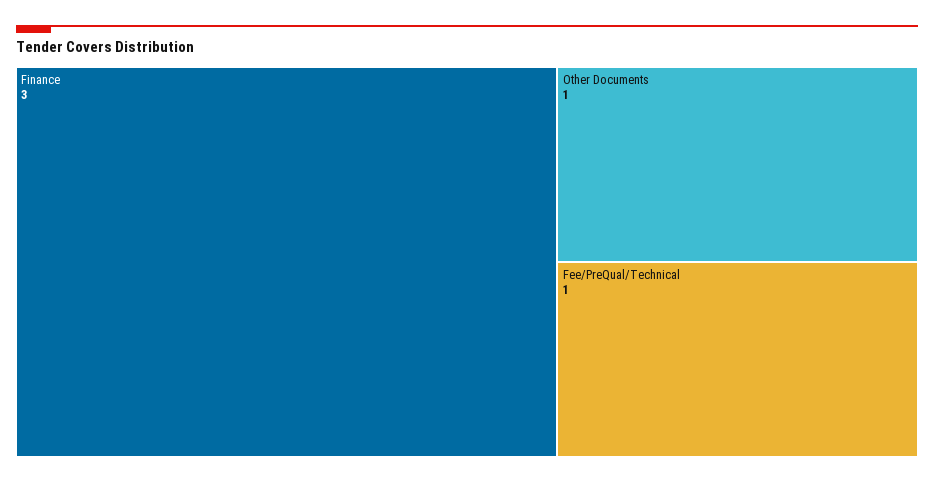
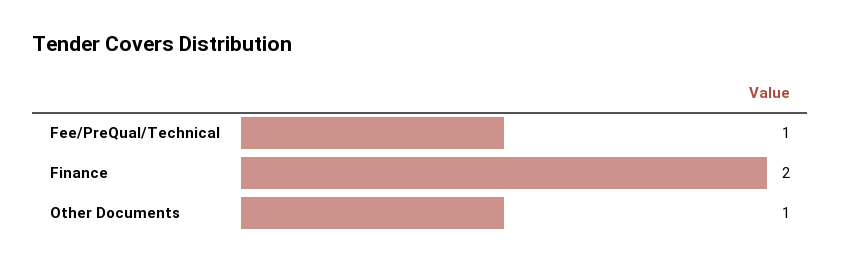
  {
-   "Finance": 3,
+   "Finance": 2,
    "Other Documents": 1,
    "Fee/PreQual/Technical": 1
  }

